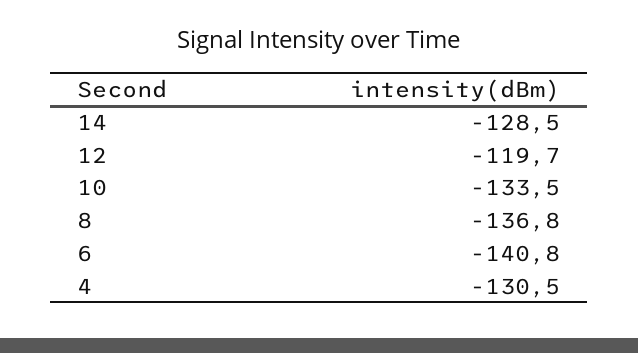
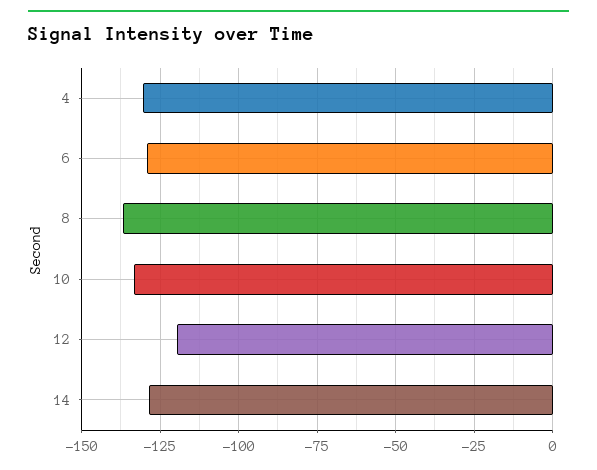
  {
    "14": -128.5,
    "12": -119.7,
    "10": -133.5,
    "8": -136.8,
-   "6": -140.8,
+   "6": -130,
    "4": -130.5
  }

